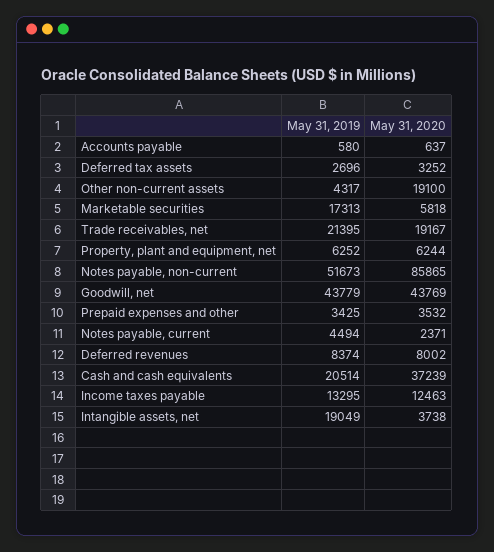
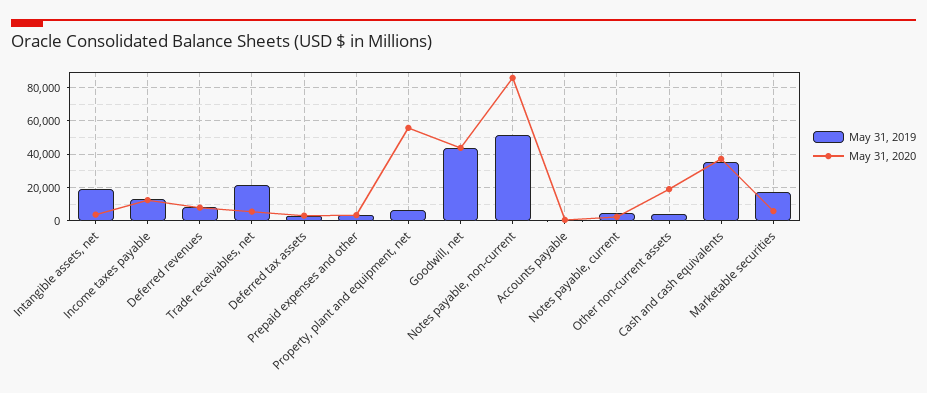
  {
    "May 31, 2019": {
      "Accounts payable": 580,
      "Deferred tax assets": 2696,
      "Other non-current assets": 4317,
      "Marketable securities": 17313,
      "Trade receivables, net": 21395,
      "Property, plant and equipment, net": 6252,
      "Notes payable, non-current": 51673,
      "Goodwill, net": 43779,
      "Prepaid expenses and other": 3425,
      "Notes payable, current": 4494,
      "Deferred revenues": 8374,
-     "Cash and cash equivalents": 20514,
+     "Cash and cash equivalents": 35000,
      "Income taxes payable": 13295,
      "Intangible assets, net": 19049
    },
    "May 31, 2020": {
      "Accounts payable": 637,
      "Deferred tax assets": 3252,
      "Other non-current assets": 19100,
      "Marketable securities": 5818,
-     "Trade receivables, net": 19167,
+     "Trade receivables, net": 5000,
-     "Property, plant and equipment, net": 6244,
+     "Property, plant and equipment, net": 55000,
      "Notes payable, non-current": 85865,
      "Goodwill, net": 43769,
      "Prepaid expenses and other": 3532,
      "Notes payable, current": 2371,
      "Deferred revenues": 8002,
      "Cash and cash equivalents": 37239,
      "Income taxes payable": 12463,
      "Intangible assets, net": 3738
    }
  }

